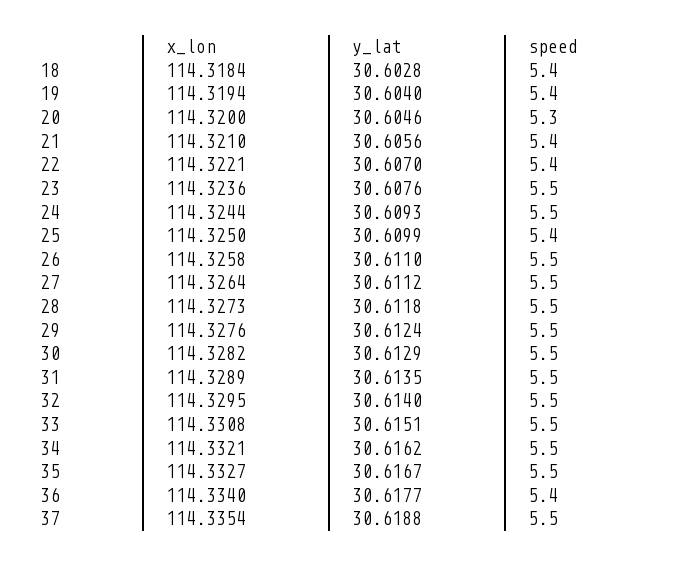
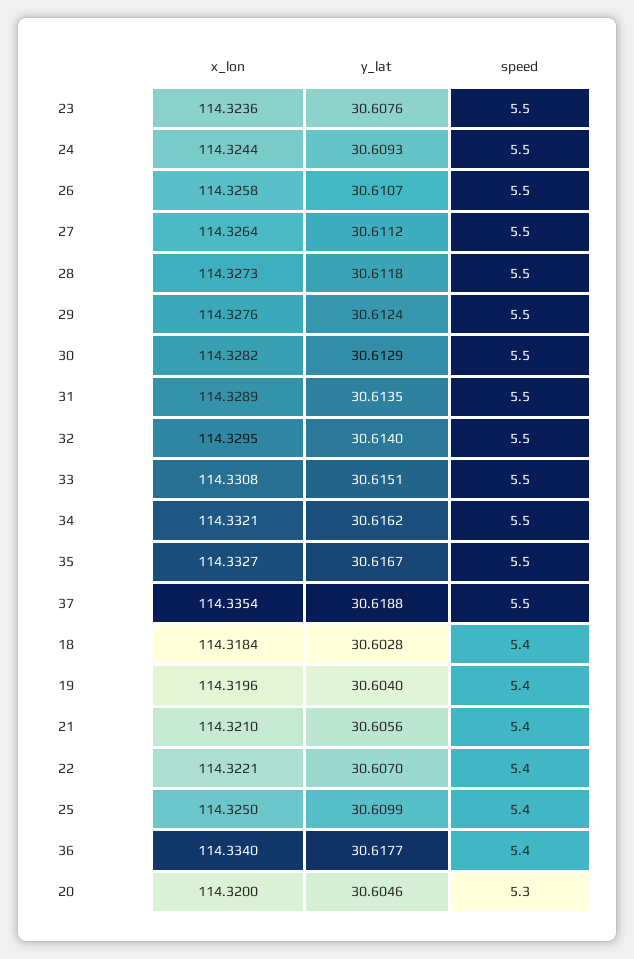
  {
    "x_lon": {
      "18": 114.3184,
-     "19": 114.3194,
+     "19": 114.3196,
      "20": 114.32,
      "21": 114.321,
      "22": 114.3221,
      "23": 114.3236,
      "24": 114.3244,
      "25": 114.325,
      "26": 114.3258,
      "27": 114.3264,
      "28": 114.3273,
      "29": 114.3276,
      "30": 114.3282,
      "31": 114.3289,
      "32": 114.3295,
      "33": 114.3308,
      "34": 114.3321,
      "35": 114.3327,
      "36": 114.334,
      "37": 114.3354
    },
    "y_lat": {
      "18": 30.6028,
      "19": 30.604,
      "20": 30.6046,
      "21": 30.6056,
      "22": 30.607,
      "23": 30.6076,
      "24": 30.6093,
      "25": 30.6099,
-     "26": 30.611,
+     "26": 30.6107,
      "27": 30.6112,
      "28": 30.6118,
      "29": 30.6124,
      "30": 30.6129,
      "31": 30.6135,
      "32": 30.614,
      "33": 30.6151,
      "34": 30.6162,
      "35": 30.6167,
      "36": 30.6177,
      "37": 30.6188
    },
    "speed": {
      "18": 5.4,
      "19": 5.4,
      "20": 5.3,
      "21": 5.4,
      "22": 5.4,
      "23": 5.5,
      "24": 5.5,
      "25": 5.4,
      "26": 5.5,
      "27": 5.5,
      "28": 5.5,
      "29": 5.5,
      "30": 5.5,
      "31": 5.5,
      "32": 5.5,
      "33": 5.5,
      "34": 5.5,
      "35": 5.5,
      "36": 5.4,
      "37": 5.5
    }
  }

